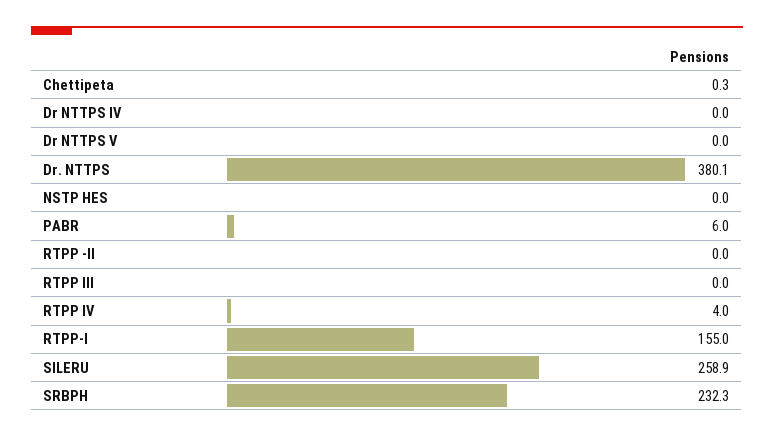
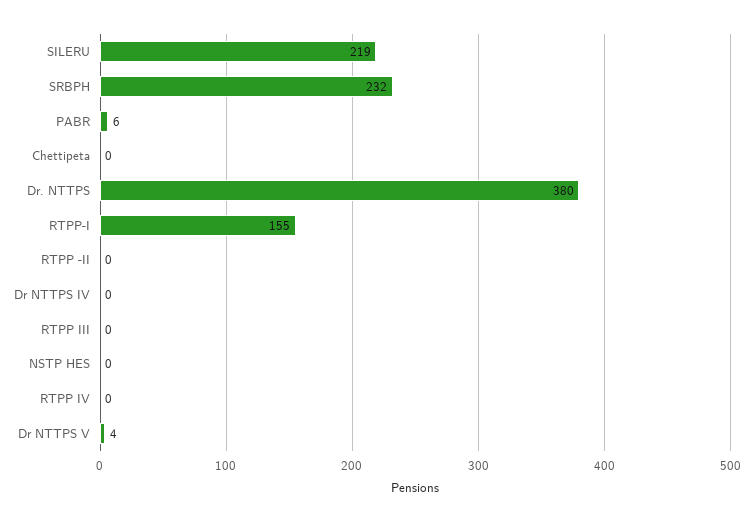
  {
    "Chettipeta": 0.3,
    "Dr NTTPS IV": 0,
-   "Dr NTTPS V": 0,
+   "Dr NTTPS V": 4,
    "Dr. NTTPS": 380.1,
    "NSTP HES": 0,
    "PABR": 6,
    "RTPP -II": 0,
    "RTPP III": 0,
-   "RTPP IV": 4,
+   "RTPP IV": 0,
    "RTPP-I": 155,
-   "SILERU": 258.9,
+   "SILERU": 219,
    "SRBPH": 232.3
  }

